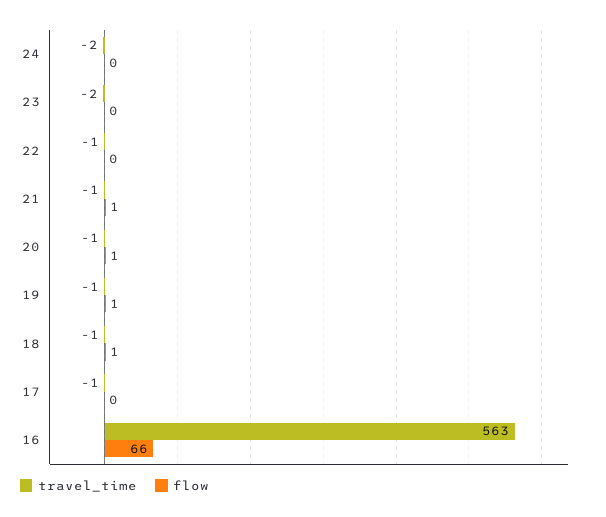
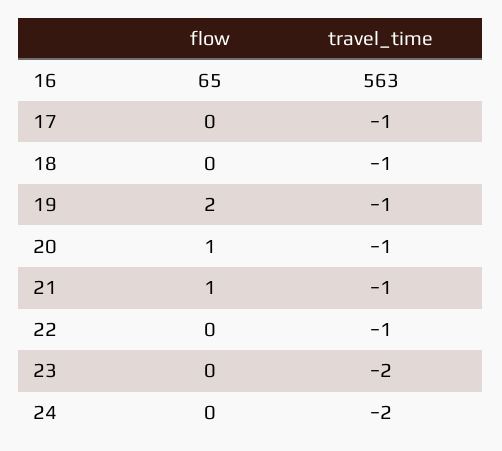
  {
    "travel_time": {
      "24": -2,
      "23": -2,
      "22": -1,
      "21": -1,
      "20": -1,
      "19": -1,
      "18": -1,
      "17": -1,
      "16": 563
    },
    "flow": {
      "24": 0,
      "23": 0,
      "22": 0,
      "21": 1,
      "20": 1,
-     "19": 1,
+     "19": 2,
-     "18": 1,
+     "18": 0,
      "17": 0,
-     "16": 66
+     "16": 65
    }
  }

